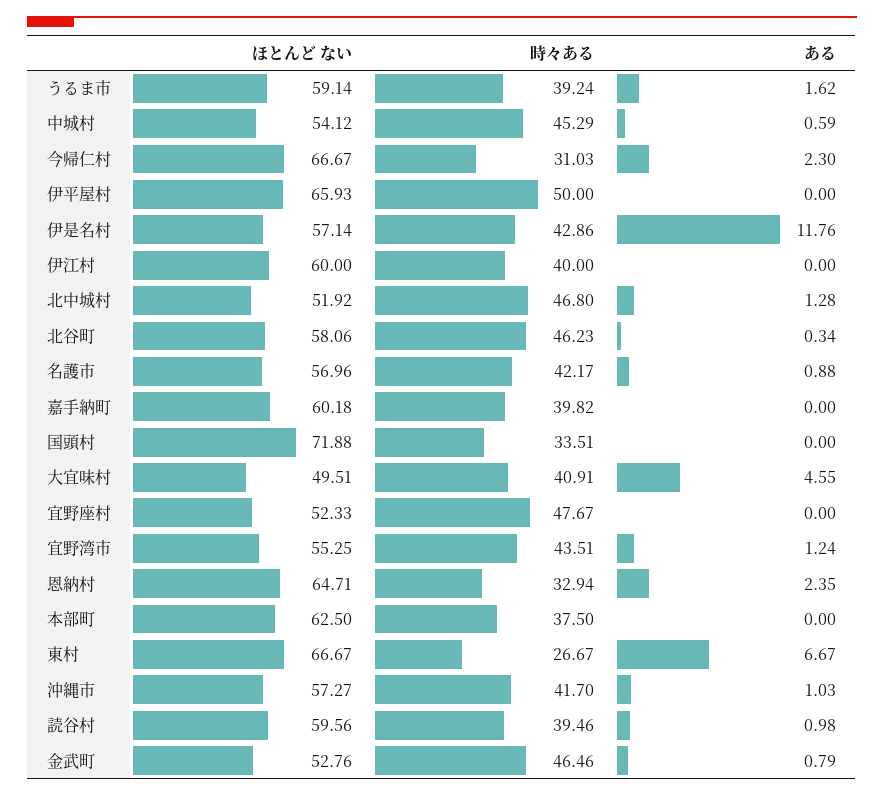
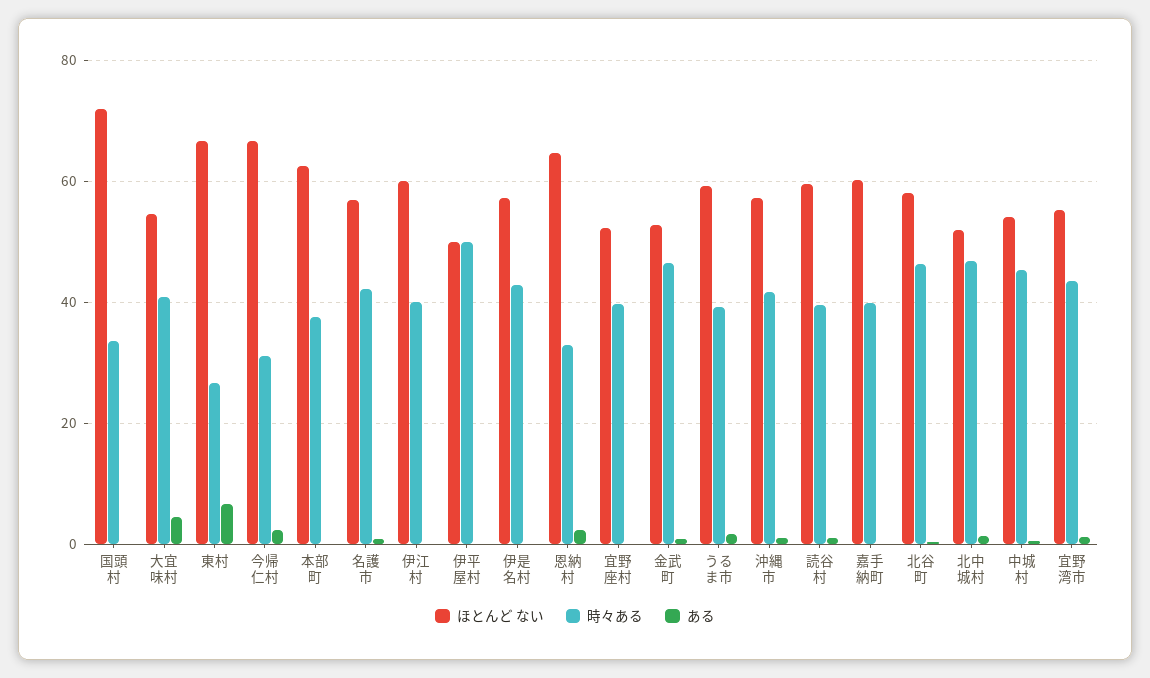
  {
    "ほとんど ない": {
      "うるま市": 59.14,
      "中城村": 54.12,
      "今帰仁村": 66.67,
-     "伊平屋村": 65.93,
+     "伊平屋村": 50,
      "伊是名村": 57.14,
      "伊江村": 60,
      "北中城村": 51.92,
      "北谷町": 58.06,
      "名護市": 56.96,
      "嘉手納町": 60.18,
      "国頭村": 71.88,
-     "大宜味村": 49.51,
+     "大宜味村": 54,
      "宜野座村": 52.33,
      "宜野湾市": 55.25,
      "恩納村": 64.71,
      "本部町": 62.5,
      "東村": 66.67,
      "沖縄市": 57.27,
      "読谷村": 59.56,
      "金武町": 52.76
    },
    "時々ある": {
      "うるま市": 39.24,
      "中城村": 45.29,
      "今帰仁村": 31.03,
      "伊平屋村": 50,
      "伊是名村": 42.86,
      "伊江村": 40,
      "北中城村": 46.8,
      "北谷町": 46.23,
      "名護市": 42.17,
      "嘉手納町": 39.82,
      "国頭村": 33.51,
      "大宜味村": 40.91,
-     "宜野座村": 47.67,
+     "宜野座村": 40,
      "宜野湾市": 43.51,
      "恩納村": 32.94,
      "本部町": 37.5,
      "東村": 26.67,
      "沖縄市": 41.7,
      "読谷村": 39.46,
      "金武町": 46.46
    },
    "ある": {
      "うるま市": 1.62,
      "中城村": 0.59,
      "今帰仁村": 2.3,
      "伊平屋村": 0,
-     "伊是名村": 11.76,
+     "伊是名村": 0,
      "伊江村": 0,
      "北中城村": 1.28,
      "北谷町": 0.34,
      "名護市": 0.88,
      "嘉手納町": 0,
      "国頭村": 0,
      "大宜味村": 4.55,
      "宜野座村": 0,
      "宜野湾市": 1.24,
      "恩納村": 2.35,
      "本部町": 0,
      "東村": 6.67,
      "沖縄市": 1.03,
      "読谷村": 0.98,
      "金武町": 0.79
    }
  }

